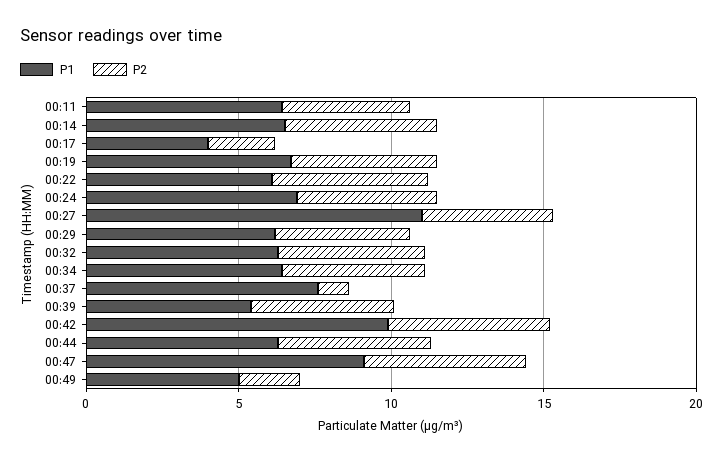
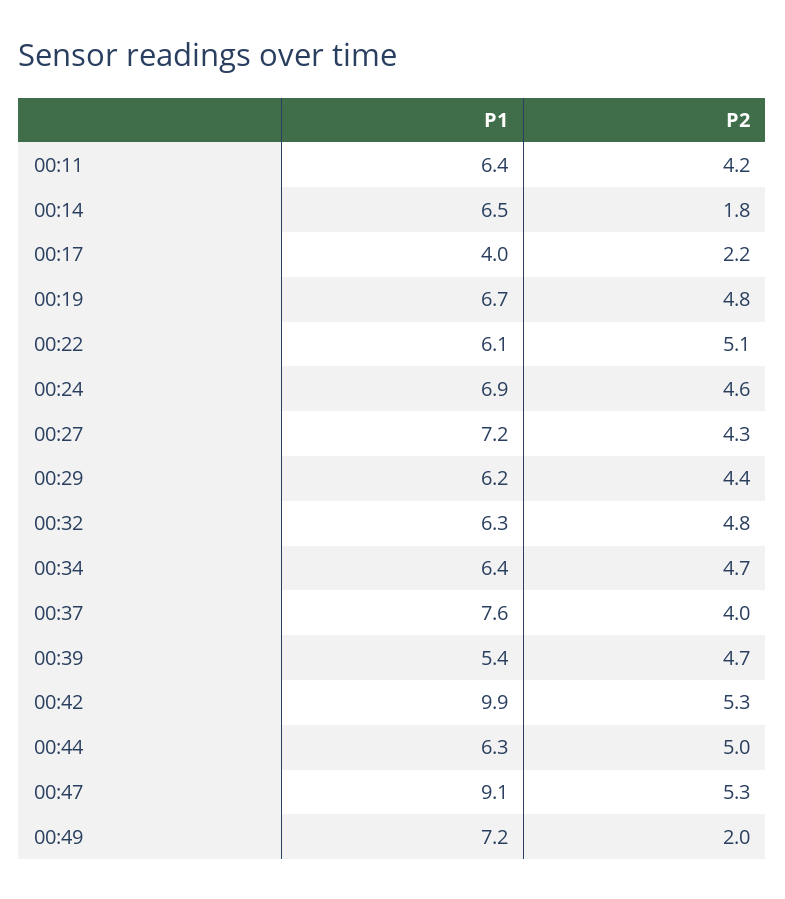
  {
    "P1": {
      "00:11": 6.4,
      "00:14": 6.5,
      "00:17": 4,
      "00:19": 6.7,
      "00:22": 6.1,
      "00:24": 6.9,
-     "00:27": 11,
+     "00:27": 7.2,
      "00:29": 6.2,
      "00:32": 6.3,
      "00:34": 6.4,
      "00:37": 7.6,
      "00:39": 5.4,
      "00:42": 9.9,
      "00:44": 6.3,
      "00:47": 9.1,
-     "00:49": 5
+     "00:49": 7.2
    },
    "P2": {
      "00:11": 4.2,
-     "00:14": 5,
+     "00:14": 1.8,
      "00:17": 2.2,
      "00:19": 4.8,
      "00:22": 5.1,
      "00:24": 4.6,
      "00:27": 4.3,
      "00:29": 4.4,
      "00:32": 4.8,
      "00:34": 4.7,
-     "00:37": 1,
+     "00:37": 4,
      "00:39": 4.7,
      "00:42": 5.3,
      "00:44": 5,
      "00:47": 5.3,
      "00:49": 2
    }
  }

